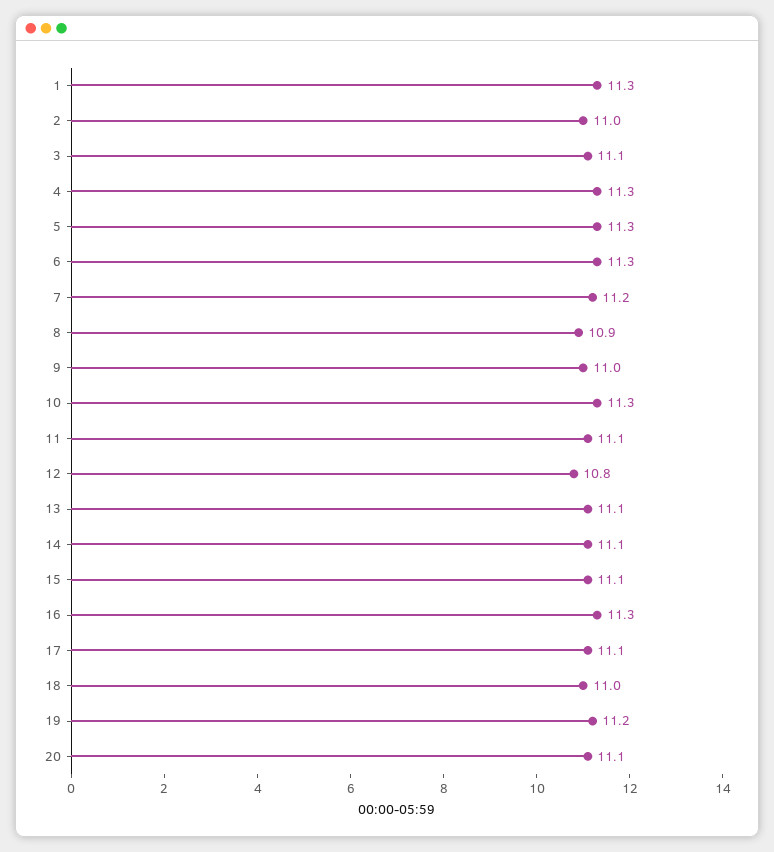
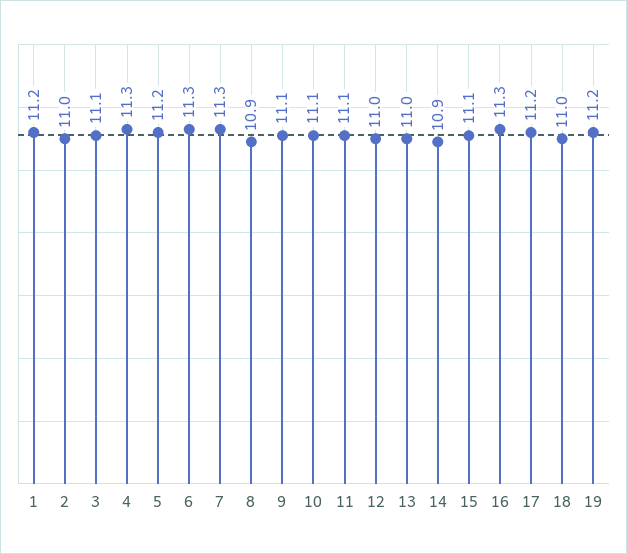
  {
-   "1": 11.3,
+   "1": 11.2,
    "2": 11,
    "3": 11.1,
    "4": 11.3,
-   "5": 11.3,
+   "5": 11.2,
    "6": 11.3,
-   "7": 11.2,
+   "7": 11.3,
    "8": 10.9,
-   "9": 11,
+   "9": 11.1,
-   "10": 11.3,
+   "10": 11.1,
    "11": 11.1,
-   "12": 10.8,
+   "12": 11,
-   "13": 11.1,
+   "13": 11,
-   "14": 11.1,
+   "14": 10.9,
    "15": 11.1,
    "16": 11.3,
-   "17": 11.1,
+   "17": 11.2,
    "18": 11,
-   "19": 11.2,
+   "19": 11.2
-   "20": 11.1
  }

